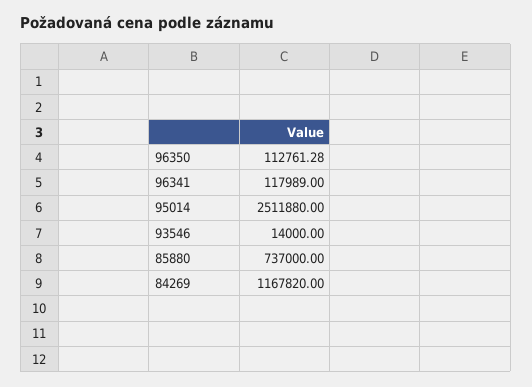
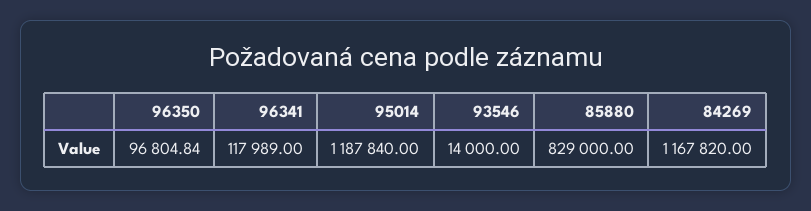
  {
-   "96350": 112761.28,
+   "96350": 96804.84,
    "96341": 117989,
-   "95014": 2511880,
+   "95014": 1187840,
    "93546": 14000,
-   "85880": 737000,
+   "85880": 829000,
    "84269": 1167820
  }

